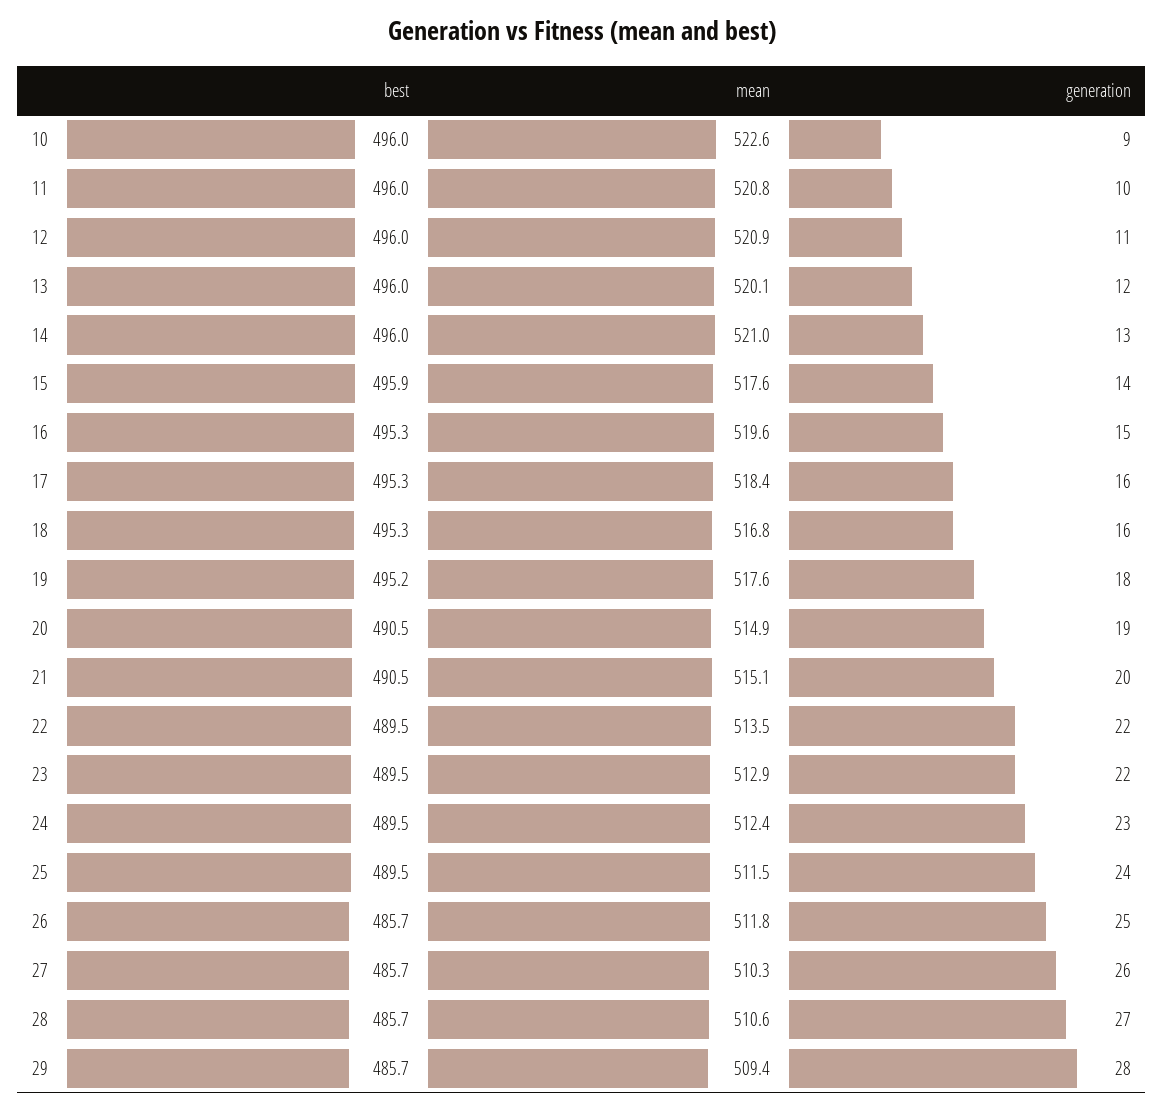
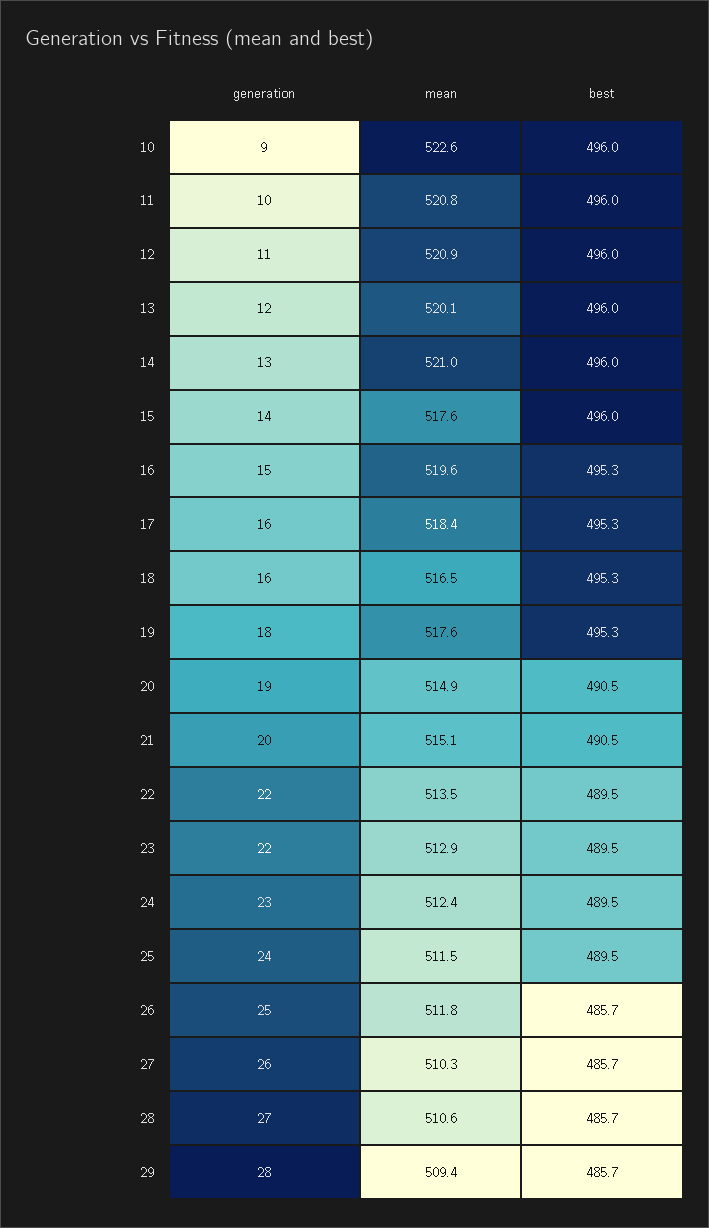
  {
    "best": {
      "10": 496,
      "11": 496,
      "12": 496,
      "13": 496,
      "14": 496,
-     "15": 495.9,
+     "15": 496,
      "16": 495.3,
      "17": 495.3,
      "18": 495.3,
-     "19": 495.2,
+     "19": 495.3,
      "20": 490.5,
      "21": 490.5,
      "22": 489.5,
      "23": 489.5,
      "24": 489.5,
      "25": 489.5,
      "26": 485.7,
      "27": 485.7,
      "28": 485.7,
      "29": 485.7
    },
    "mean": {
      "10": 522.6,
      "11": 520.8,
      "12": 520.9,
      "13": 520.1,
      "14": 521,
      "15": 517.6,
      "16": 519.6,
      "17": 518.4,
-     "18": 516.8,
+     "18": 516.5,
      "19": 517.6,
      "20": 514.9,
      "21": 515.1,
      "22": 513.5,
      "23": 512.9,
      "24": 512.4,
      "25": 511.5,
      "26": 511.8,
      "27": 510.3,
      "28": 510.6,
      "29": 509.4
    },
    "generation": {
      "10": 9,
      "11": 10,
      "12": 11,
      "13": 12,
      "14": 13,
      "15": 14,
      "16": 15,
      "17": 16,
      "18": 16,
      "19": 18,
      "20": 19,
      "21": 20,
      "22": 22,
      "23": 22,
      "24": 23,
      "25": 24,
      "26": 25,
      "27": 26,
      "28": 27,
      "29": 28
    }
  }

